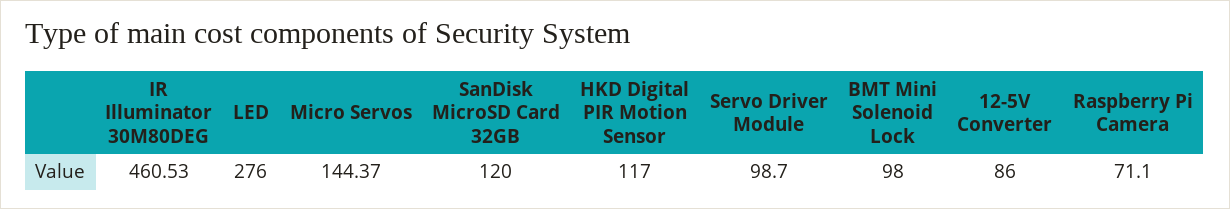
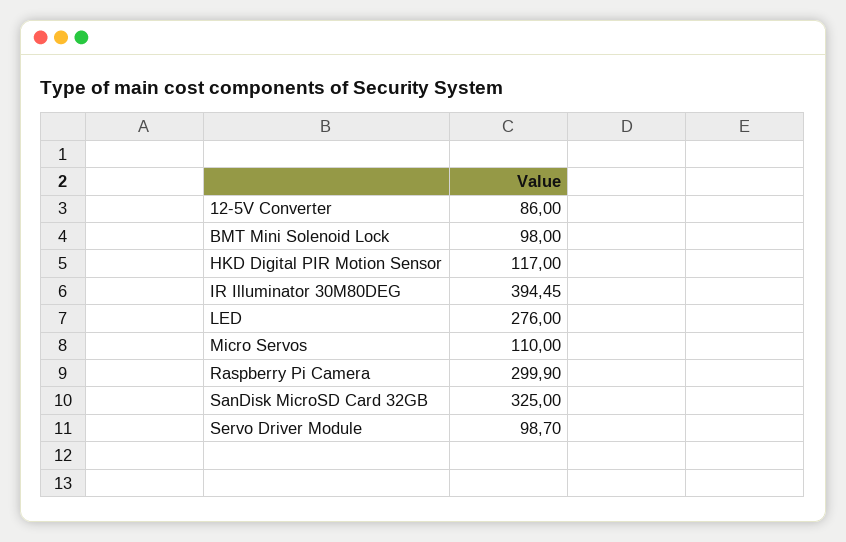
  {
-   "IR Illuminator 30M80DEG": 460.53,
+   "IR Illuminator 30M80DEG": 394.45,
    "LED": 276,
-   "Micro Servos": 144.37,
+   "Micro Servos": 110,
-   "SanDisk MicroSD Card 32GB": 120,
+   "SanDisk MicroSD Card 32GB": 325,
    "HKD Digital PIR Motion Sensor": 117,
    "Servo Driver Module": 98.7,
    "BMT Mini Solenoid Lock": 98,
    "12-5V Converter": 86,
-   "Raspberry Pi Camera": 71.1
+   "Raspberry Pi Camera": 299.9
  }

